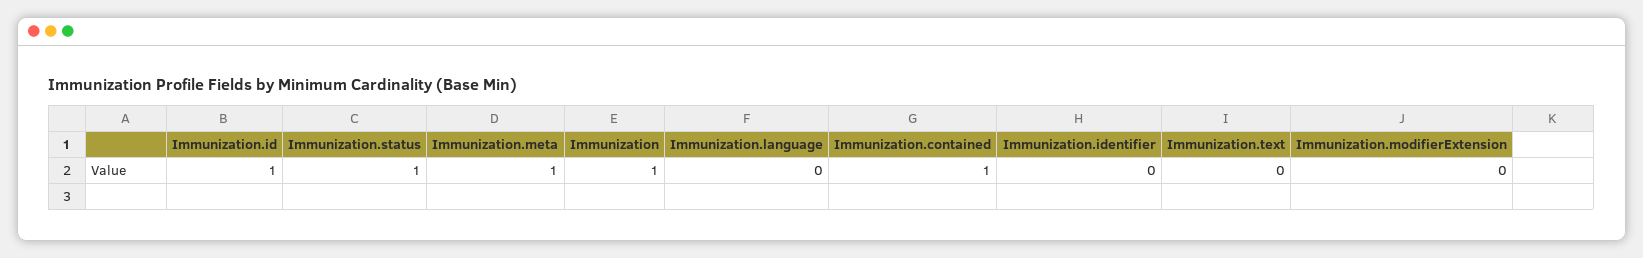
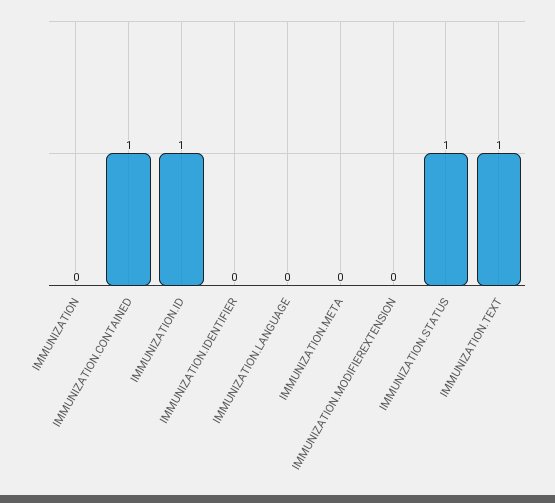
  {
    "Immunization.id": 1,
    "Immunization.status": 1,
-   "Immunization.meta": 1,
+   "Immunization.meta": 0,
-   "Immunization": 1,
+   "Immunization": 0,
    "Immunization.language": 0,
    "Immunization.contained": 1,
    "Immunization.identifier": 0,
-   "Immunization.text": 0,
+   "Immunization.text": 1,
    "Immunization.modifierExtension": 0
  }

